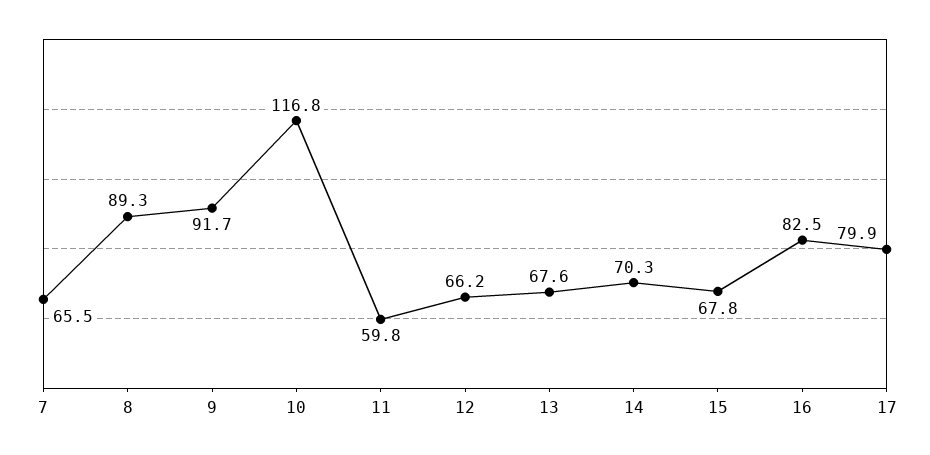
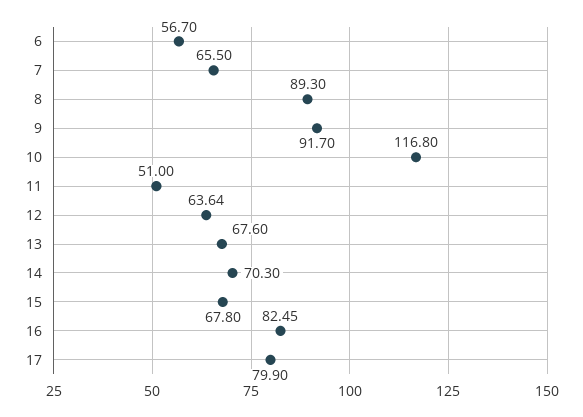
  {
    "7": 65.5,
    "8": 89.3,
    "9": 91.7,
    "10": 116.8,
-   "11": 59.8,
+   "11": 51,
-   "12": 66.2,
+   "12": 63.64,
    "13": 67.6,
    "14": 70.3,
    "15": 67.8,
    "16": 82.45,
-   "17": 79.9
+   "17": 79.9,
+   "6": 56.7
  }

